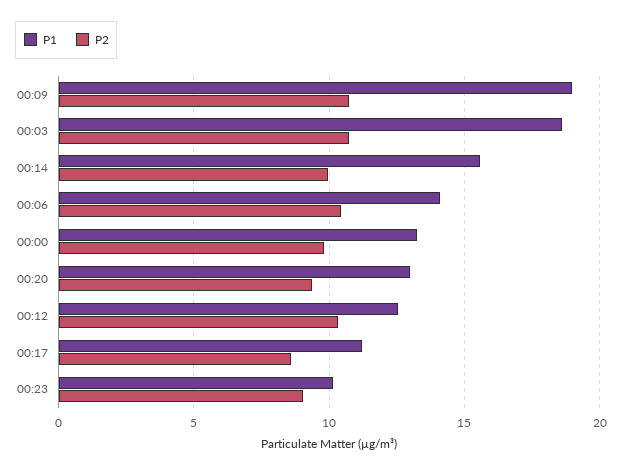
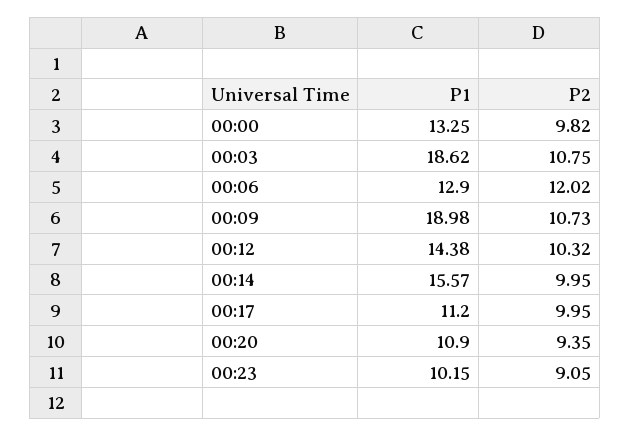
  {
    "P1": {
      "00:09": 18.98,
      "00:03": 18.62,
      "00:14": 15.57,
-     "00:06": 14,
+     "00:06": 12.9,
      "00:00": 13.25,
-     "00:20": 13,
+     "00:20": 10.9,
-     "00:12": 12.5,
+     "00:12": 14.38,
      "00:17": 11.2,
      "00:23": 10.15
    },
    "P2": {
      "00:09": 10.73,
      "00:03": 10.75,
      "00:14": 9.95,
-     "00:06": 10.5,
+     "00:06": 12.02,
      "00:00": 9.82,
      "00:20": 9.35,
      "00:12": 10.32,
-     "00:17": 8.5,
+     "00:17": 9.95,
      "00:23": 9.05
    }
  }

